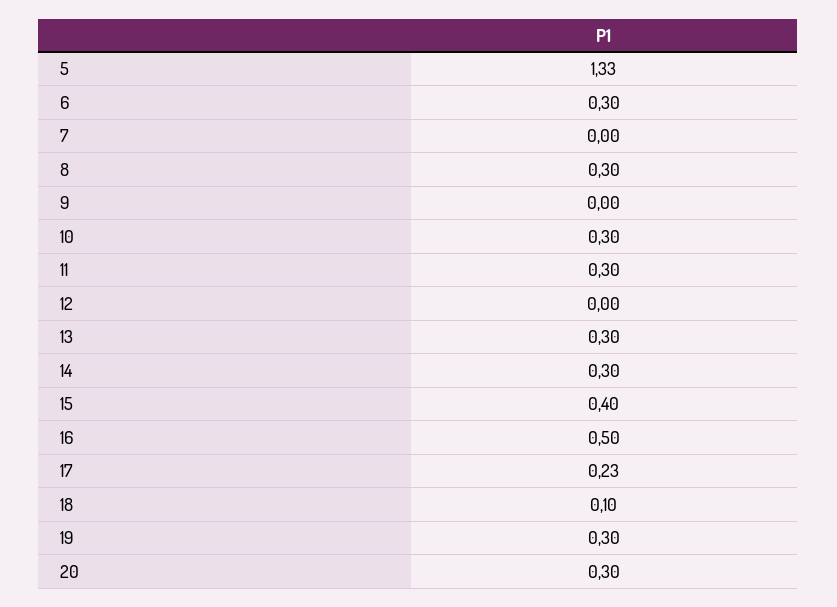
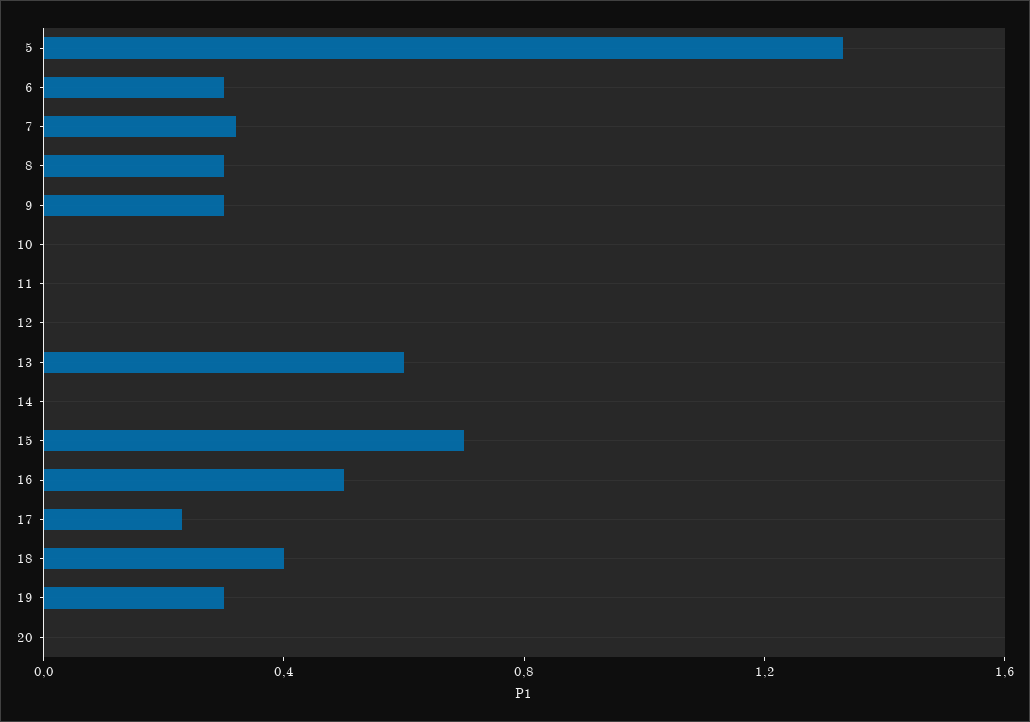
  {
    "5": 1.33,
    "6": 0.3,
-   "7": 0,
+   "7": 0.3,
    "8": 0.3,
-   "9": 0,
+   "9": 0.3,
-   "10": 0.3,
+   "10": 0,
-   "11": 0.3,
+   "11": 0,
    "12": 0,
-   "13": 0.3,
+   "13": 0.6,
-   "14": 0.3,
+   "14": 0,
-   "15": 0.4,
+   "15": 0.7,
    "16": 0.5,
    "17": 0.23,
-   "18": 0.1,
+   "18": 0.4,
    "19": 0.3,
-   "20": 0.3
+   "20": 0
  }

